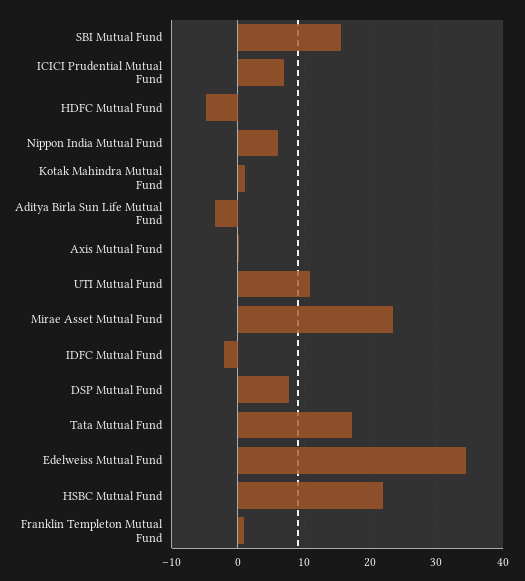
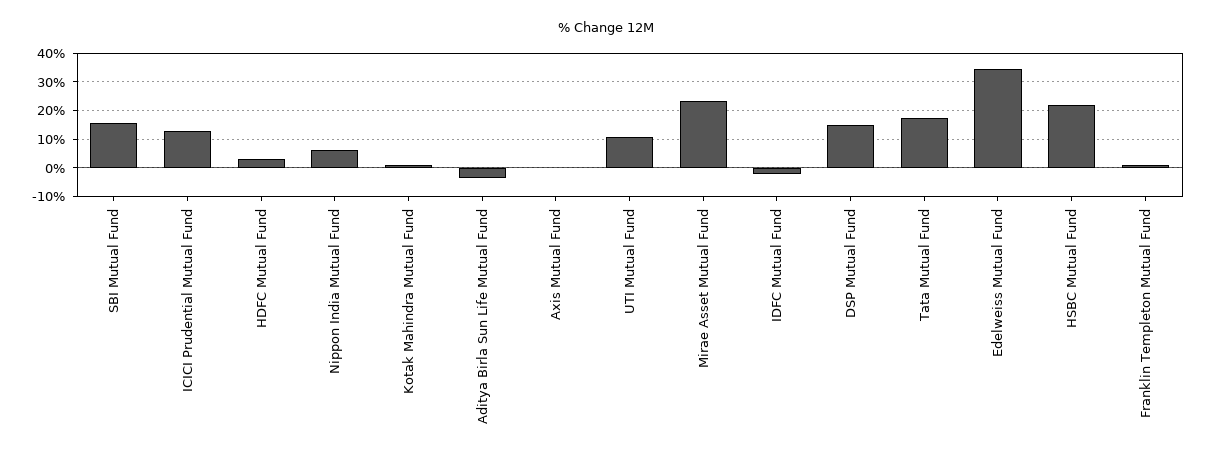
  {
    "SBI Mutual Fund": 16,
-   "ICICI Prudential Mutual Fund": 7,
+   "ICICI Prudential Mutual Fund": 12.5,
-   "HDFC Mutual Fund": -5,
+   "HDFC Mutual Fund": 2.5,
    "Nippon India Mutual Fund": 6,
    "Kotak Mahindra Mutual Fund": 1,
    "Aditya Birla Sun Life Mutual Fund": -3,
    "Axis Mutual Fund": 0,
    "UTI Mutual Fund": 11,
    "Mirae Asset Mutual Fund": 23,
    "IDFC Mutual Fund": -2,
-   "DSP Mutual Fund": 8,
+   "DSP Mutual Fund": 15,
    "Tata Mutual Fund": 17,
    "Edelweiss Mutual Fund": 34,
    "HSBC Mutual Fund": 22,
    "Franklin Templeton Mutual Fund": 1
  }

